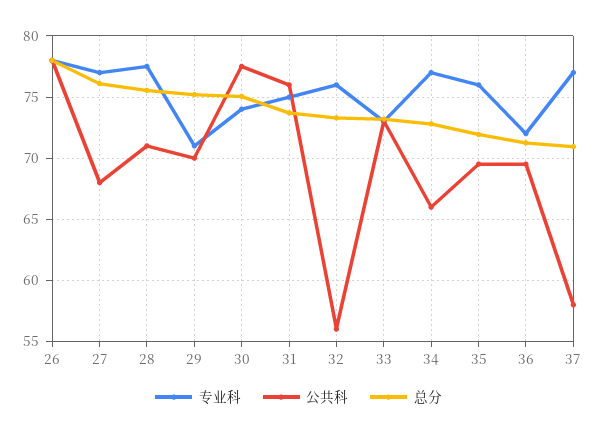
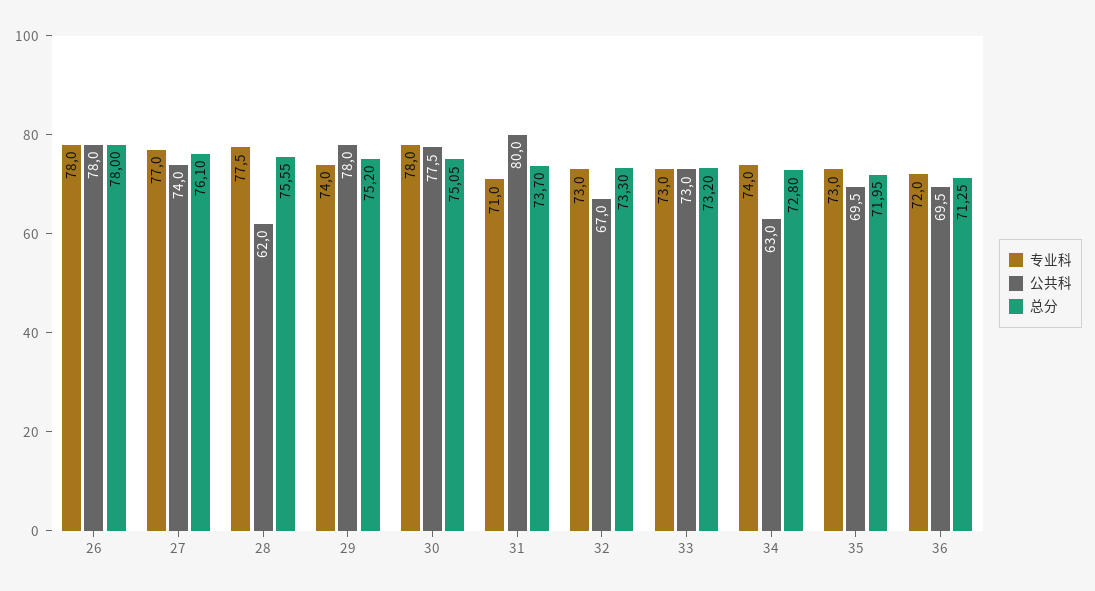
  {
    "专业科": {
      "26": 78,
      "27": 77,
      "28": 77.5,
-     "29": 71,
+     "29": 74,
-     "30": 74,
+     "30": 78,
-     "31": 75,
+     "31": 71,
-     "32": 76,
+     "32": 73,
      "33": 73,
-     "34": 77,
+     "34": 74,
-     "35": 76,
+     "35": 73,
-     "36": 72,
+     "36": 72
-     "37": 77
    },
    "公共科": {
      "26": 78,
-     "27": 68,
+     "27": 74,
-     "28": 71,
+     "28": 62,
-     "29": 70,
+     "29": 78,
      "30": 77.5,
-     "31": 76,
+     "31": 80,
-     "32": 56,
+     "32": 67,
      "33": 73,
-     "34": 66,
+     "34": 63,
      "35": 69.5,
-     "36": 69.5,
+     "36": 69.5
-     "37": 58
    },
    "总分": {
      "26": 78,
      "27": 76.1,
      "28": 75.55,
      "29": 75.2,
      "30": 75.05,
      "31": 73.7,
      "32": 73.3,
      "33": 73.2,
      "34": 72.8,
      "35": 71.95,
-     "36": 71.25,
+     "36": 71.25
-     "37": 71
    }
  }

